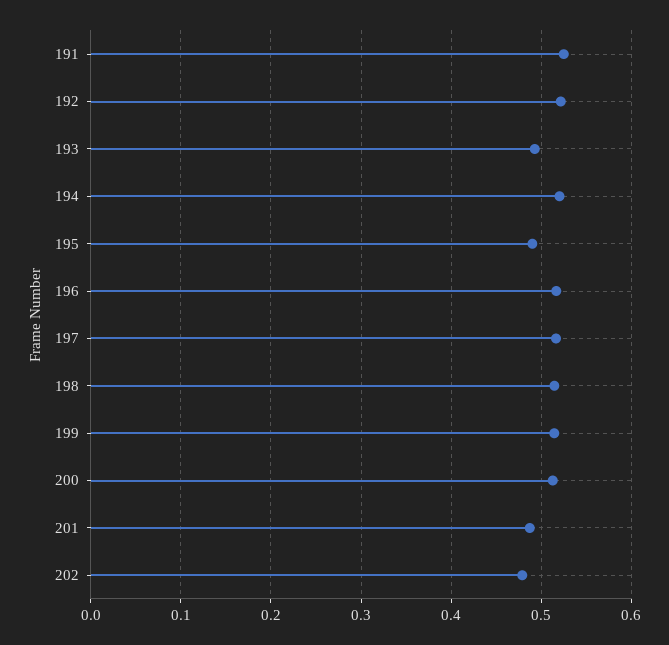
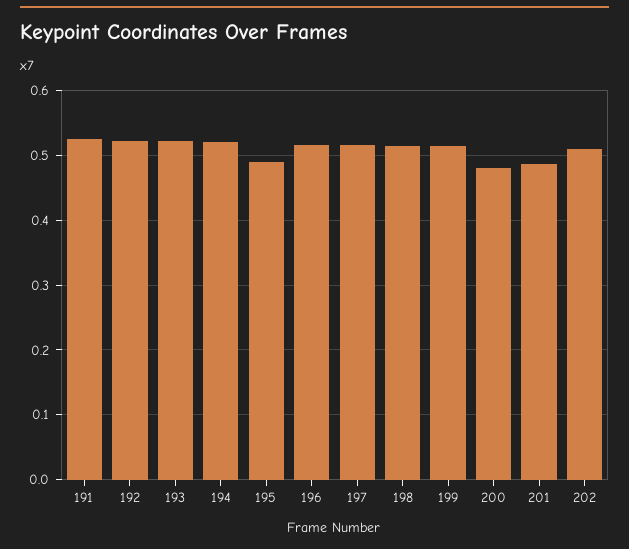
  {
    "191": 0.52,
    "192": 0.52,
-   "193": 0.49,
+   "193": 0.52,
    "194": 0.52,
    "195": 0.49,
    "196": 0.52,
    "197": 0.52,
    "198": 0.51,
    "199": 0.51,
-   "200": 0.51,
+   "200": 0.48,
    "201": 0.49,
-   "202": 0.48
+   "202": 0.51
  }

